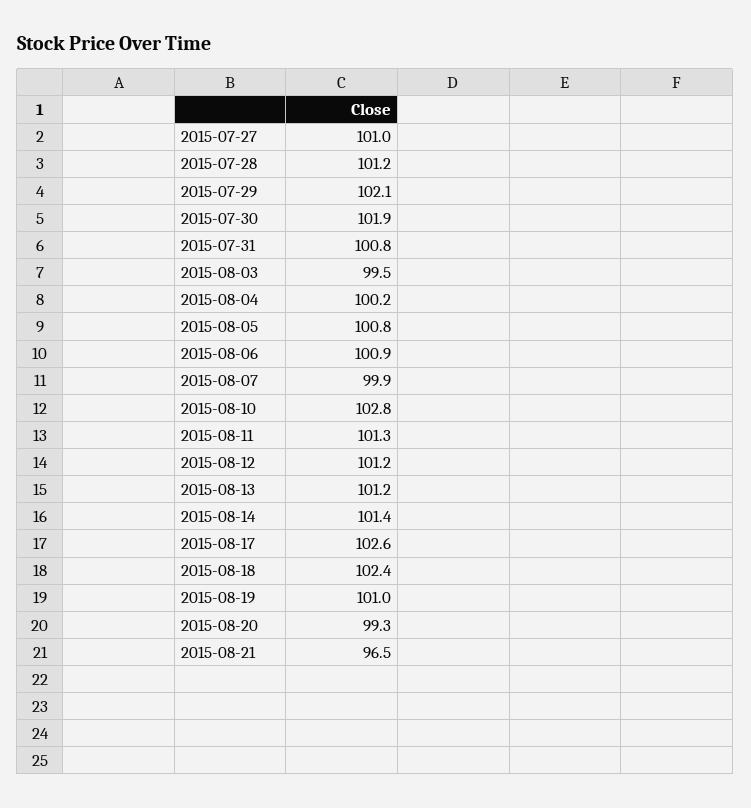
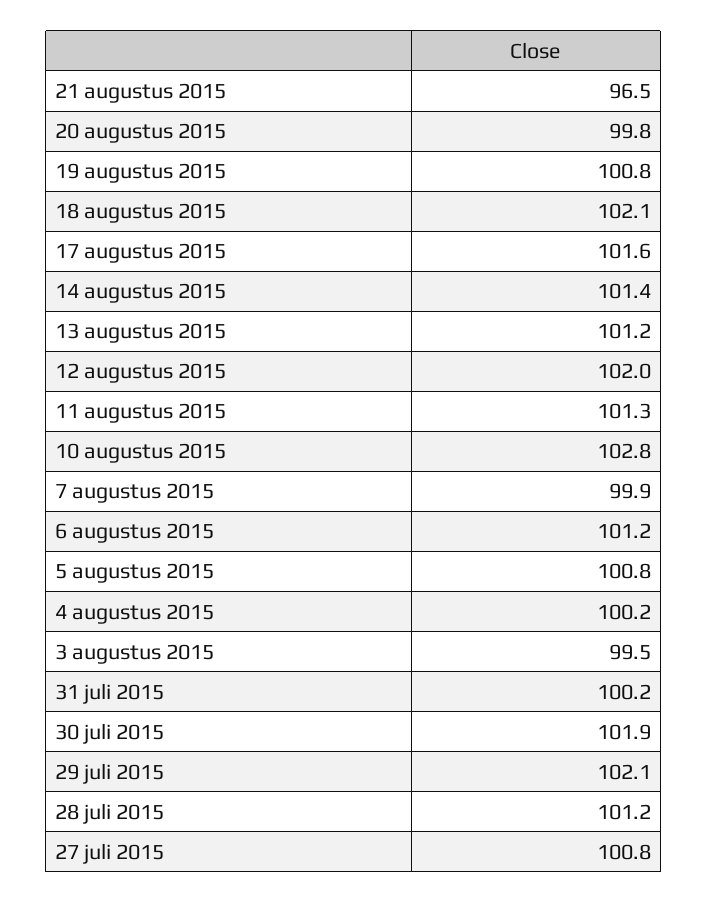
  {
-   "2015-07-27": 101,
+   "2015-07-27": 100.8,
    "2015-07-28": 101.2,
    "2015-07-29": 102.1,
    "2015-07-30": 101.9,
-   "2015-07-31": 100.8,
+   "2015-07-31": 100.2,
    "2015-08-03": 99.5,
    "2015-08-04": 100.2,
    "2015-08-05": 100.8,
-   "2015-08-06": 100.9,
+   "2015-08-06": 101.2,
    "2015-08-07": 99.9,
    "2015-08-10": 102.8,
    "2015-08-11": 101.3,
-   "2015-08-12": 101.2,
+   "2015-08-12": 102,
    "2015-08-13": 101.2,
    "2015-08-14": 101.4,
-   "2015-08-17": 102.6,
+   "2015-08-17": 101.6,
-   "2015-08-18": 102.4,
+   "2015-08-18": 102.1,
-   "2015-08-19": 101,
+   "2015-08-19": 100.8,
-   "2015-08-20": 99.3,
+   "2015-08-20": 99.8,
    "2015-08-21": 96.5
  }

